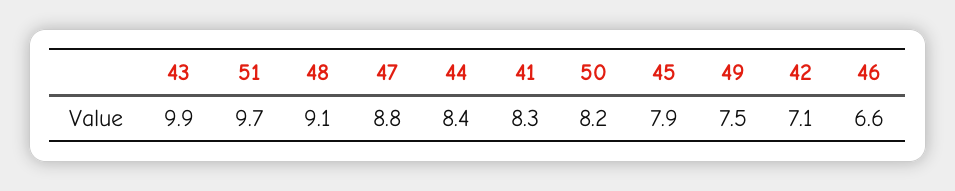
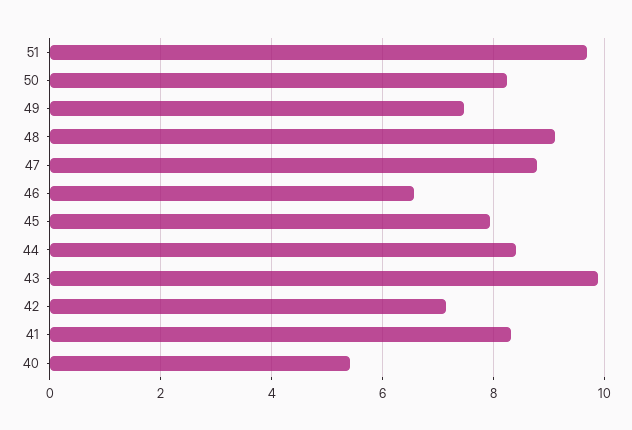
  {
    "43": 9.9,
    "51": 9.7,
    "48": 9.1,
    "47": 8.8,
    "44": 8.4,
    "41": 8.3,
    "50": 8.2,
    "45": 7.9,
    "49": 7.5,
    "42": 7.1,
-   "46": 6.6
+   "46": 6.6,
+   "40": 5.4
  }

